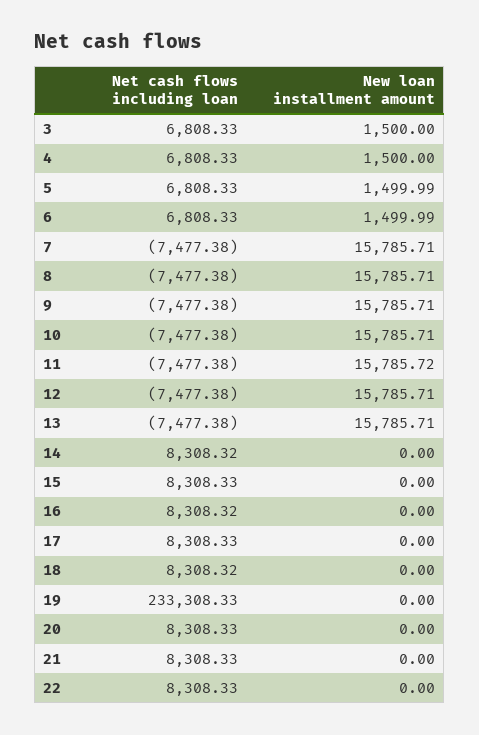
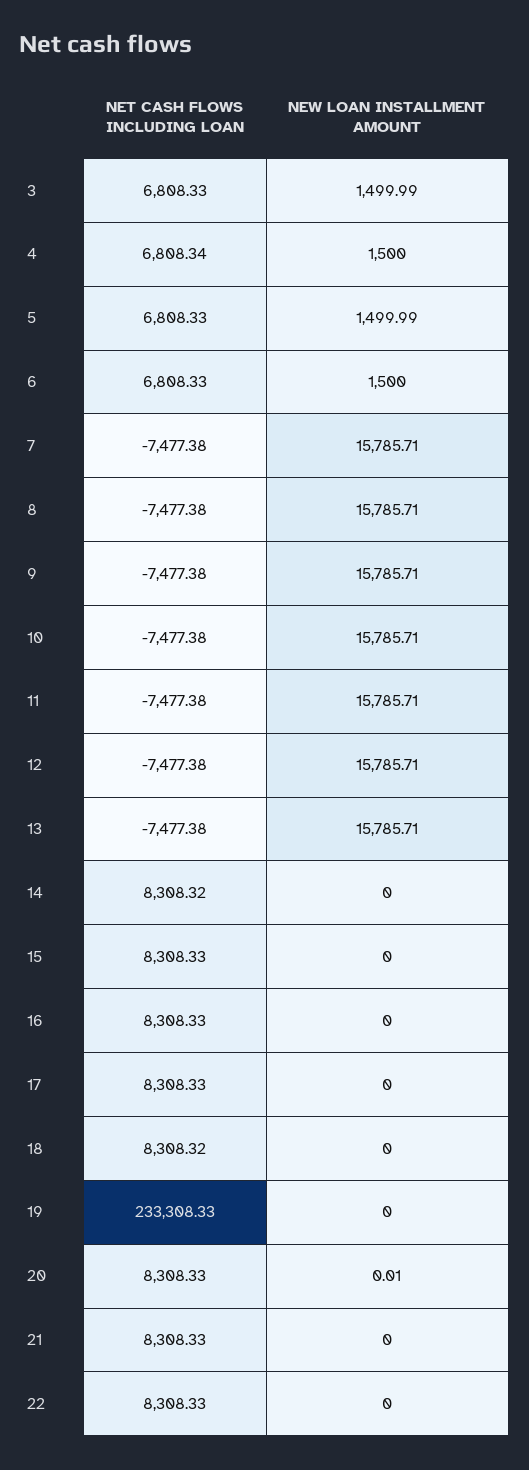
  {
    "Net cash flows including loan": {
      "3": 6808.33,
-     "4": 6808.33,
+     "4": 6808.34,
      "5": 6808.33,
      "6": 6808.33,
      "7": -7477.38,
      "8": -7477.38,
      "9": -7477.38,
      "10": -7477.38,
      "11": -7477.38,
      "12": -7477.38,
      "13": -7477.38,
      "14": 8308.32,
      "15": 8308.33,
-     "16": 8308.32,
+     "16": 8308.33,
      "17": 8308.33,
      "18": 8308.32,
      "19": 233308.33,
      "20": 8308.33,
      "21": 8308.33,
      "22": 8308.33
    },
    "New loan installment amount": {
-     "3": 1500,
+     "3": 1499.99,
      "4": 1500,
      "5": 1499.99,
-     "6": 1499.99,
+     "6": 1500,
      "7": 15785.71,
      "8": 15785.71,
      "9": 15785.71,
      "10": 15785.71,
-     "11": 15785.72,
+     "11": 15785.71,
      "12": 15785.71,
      "13": 15785.71,
      "14": 0,
      "15": 0,
      "16": 0,
      "17": 0,
      "18": 0,
      "19": 0,
-     "20": 0,
+     "20": 0.01,
      "21": 0,
      "22": 0
    }
  }

